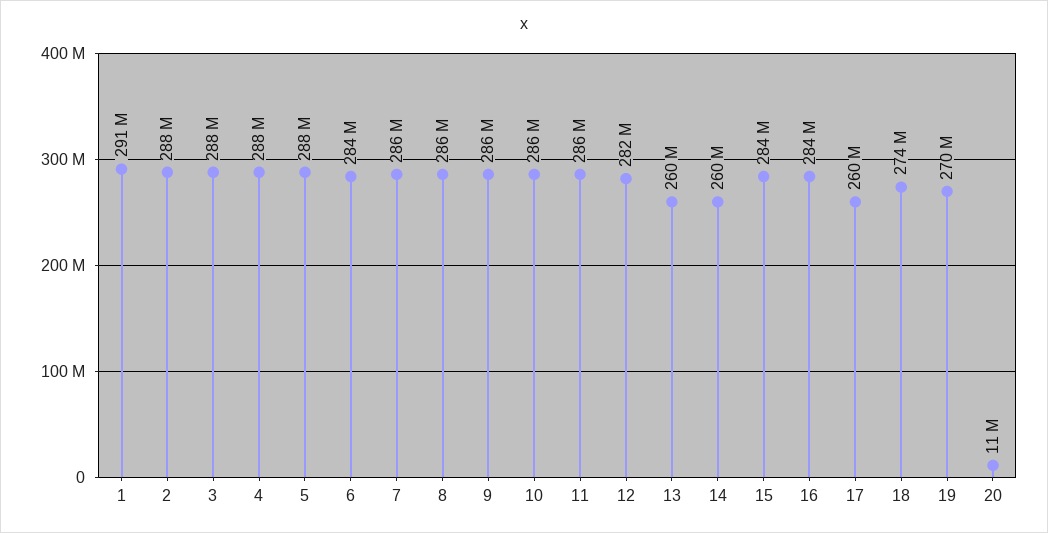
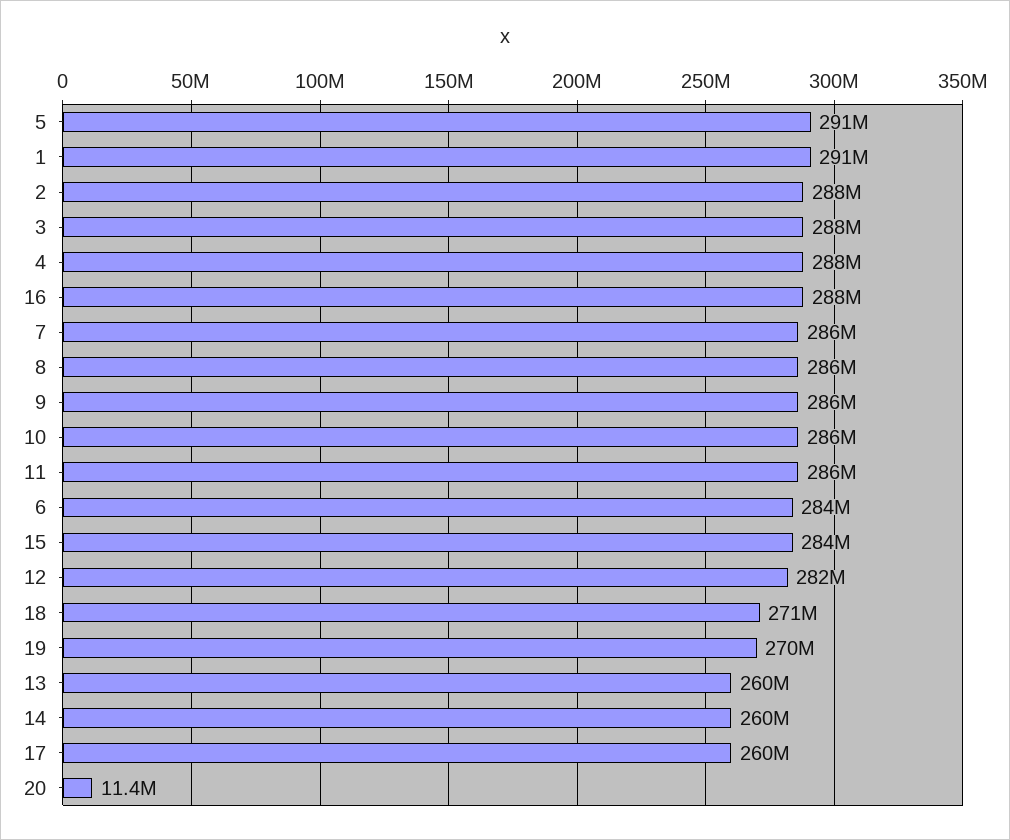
  {
    "1": 291000000,
    "2": 288000000,
    "3": 288000000,
    "4": 288000000,
-   "5": 288000000,
+   "5": 291000000,
    "6": 284000000,
    "7": 286000000,
    "8": 286000000,
    "9": 286000000,
    "10": 286000000,
    "11": 286000000,
    "12": 282000000,
    "13": 260000000,
    "14": 260000000,
    "15": 284000000,
-   "16": 284000000,
+   "16": 288000000,
    "17": 260000000,
-   "18": 274000000,
+   "18": 271000000,
    "19": 270000000,
    "20": 11400000
  }

